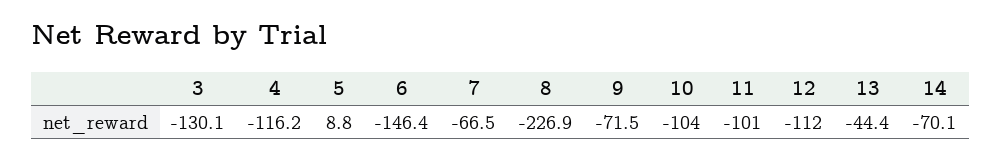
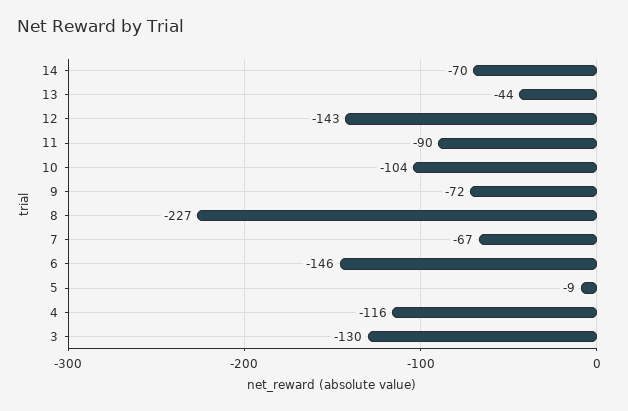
  {
    "3": -130.1,
    "4": -116.2,
-   "5": 8.8,
+   "5": -9,
    "6": -146.4,
    "7": -66.5,
    "8": -226.9,
    "9": -71.5,
    "10": -104,
-   "11": -101,
+   "11": -90,
-   "12": -112,
+   "12": -143,
    "13": -44.4,
    "14": -70.1
  }

